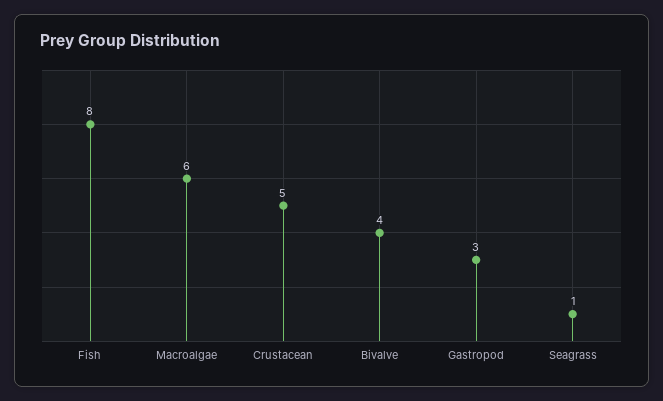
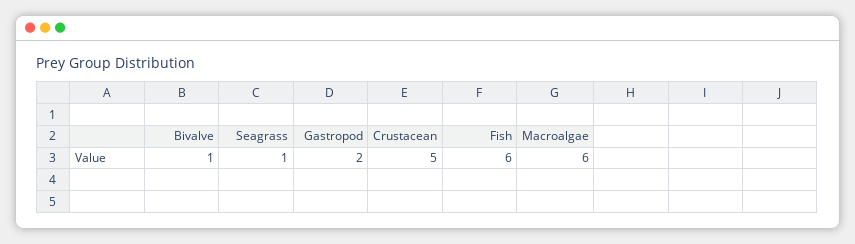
  {
-   "Fish": 8,
+   "Fish": 6,
    "Macroalgae": 6,
    "Crustacean": 5,
-   "Bivalve": 4,
+   "Bivalve": 1,
-   "Gastropod": 3,
+   "Gastropod": 2,
    "Seagrass": 1
  }

